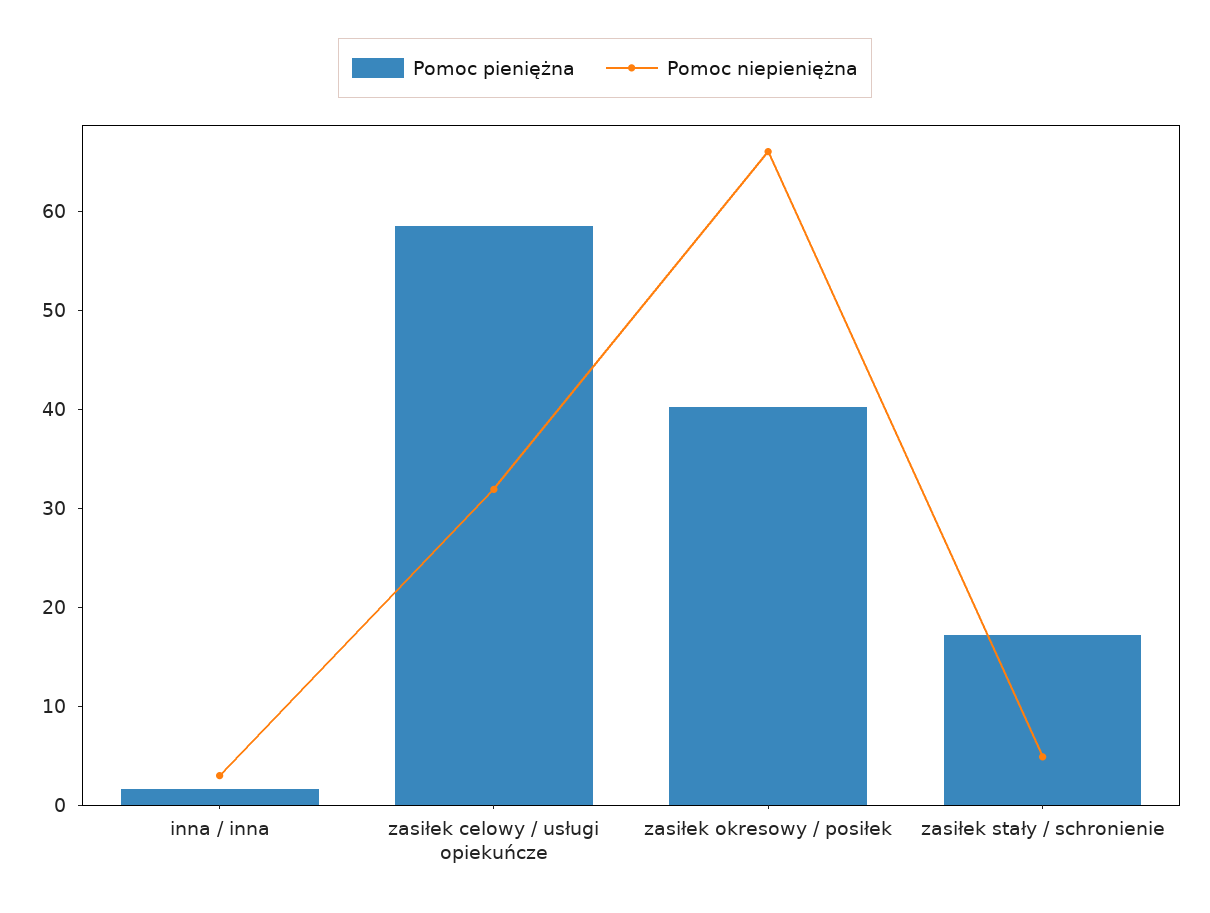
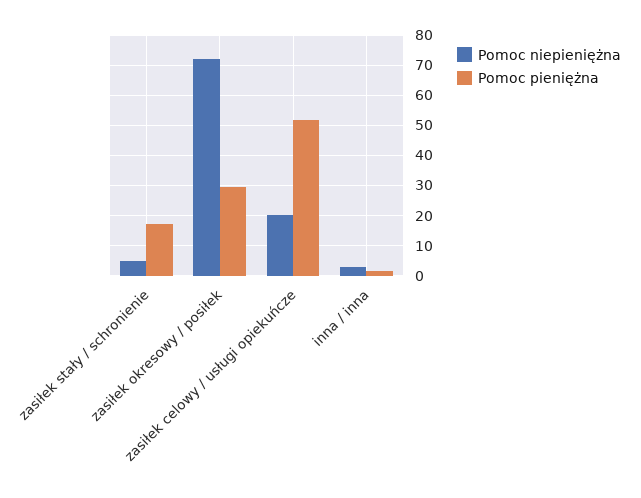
  {
    "Pomoc pieniężna": {
      "inna / inna": 2,
-     "zasiłek celowy / usługi opiekuńcze": 58,
+     "zasiłek celowy / usługi opiekuńcze": 52,
-     "zasiłek okresowy / posiłek": 40,
+     "zasiłek okresowy / posiłek": 30,
      "zasiłek stały / schronienie": 18
    },
    "Pomoc niepieniężna": {
      "inna / inna": 4,
-     "zasiłek celowy / usługi opiekuńcze": 32,
+     "zasiłek celowy / usługi opiekuńcze": 20,
-     "zasiłek okresowy / posiłek": 66,
+     "zasiłek okresowy / posiłek": 72,
      "zasiłek stały / schronienie": 4
    }
  }

